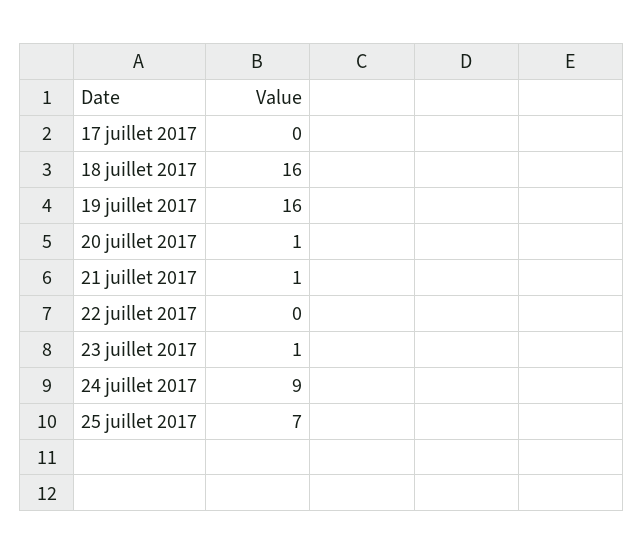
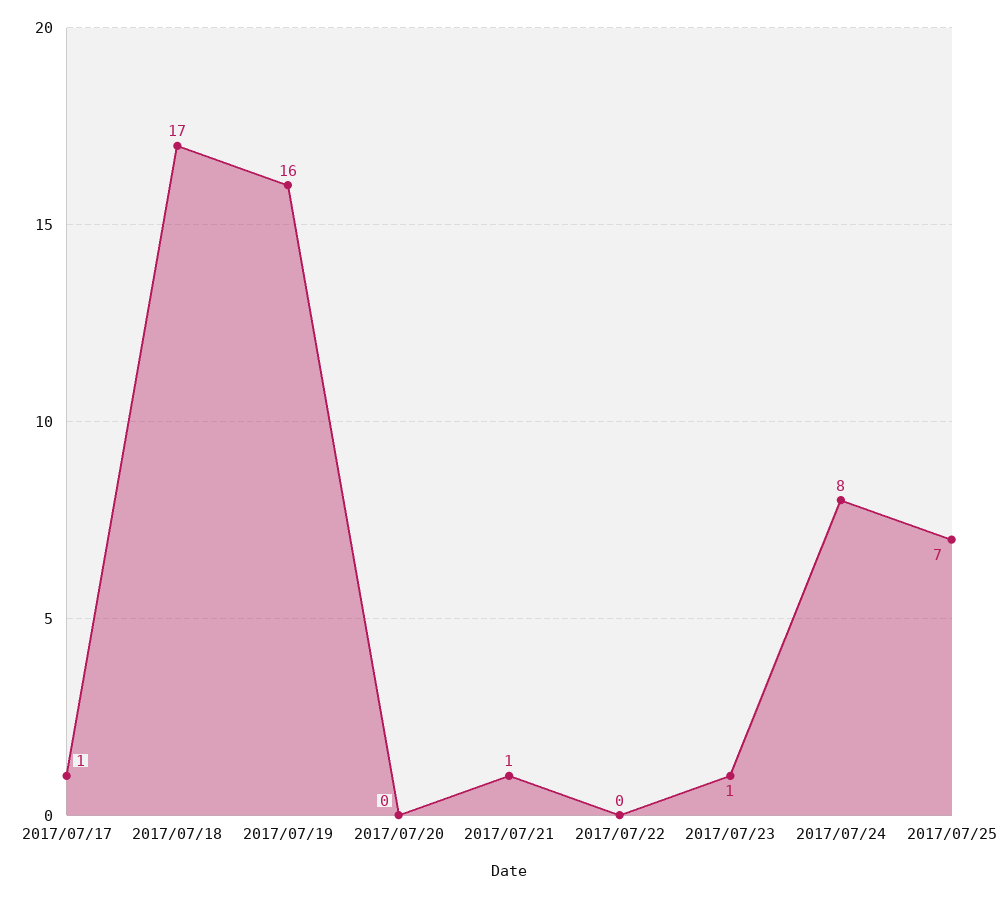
  {
-   "17 juillet 2017": 0,
+   "17 juillet 2017": 1,
-   "18 juillet 2017": 16,
+   "18 juillet 2017": 17,
    "19 juillet 2017": 16,
-   "20 juillet 2017": 1,
+   "20 juillet 2017": 0,
    "21 juillet 2017": 1,
    "22 juillet 2017": 0,
    "23 juillet 2017": 1,
-   "24 juillet 2017": 9,
+   "24 juillet 2017": 8,
    "25 juillet 2017": 7
  }

